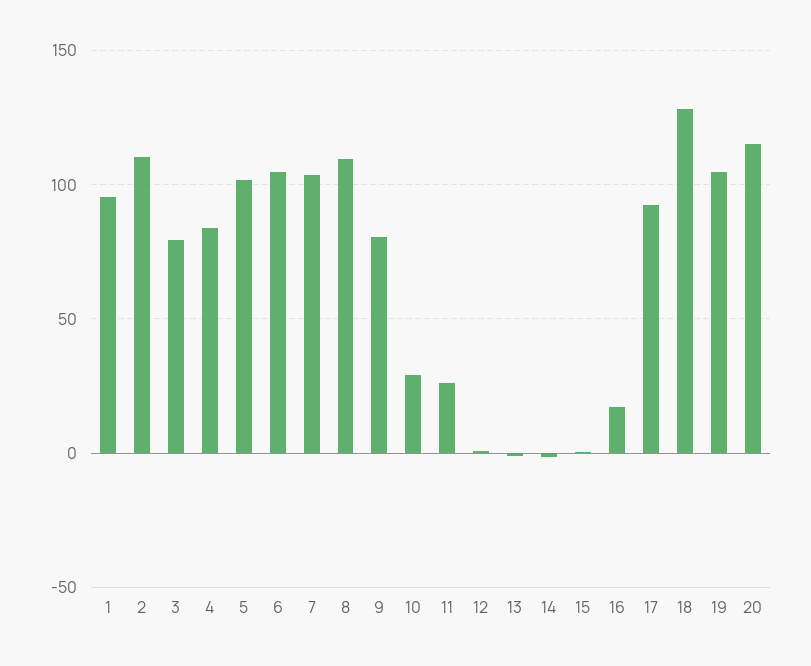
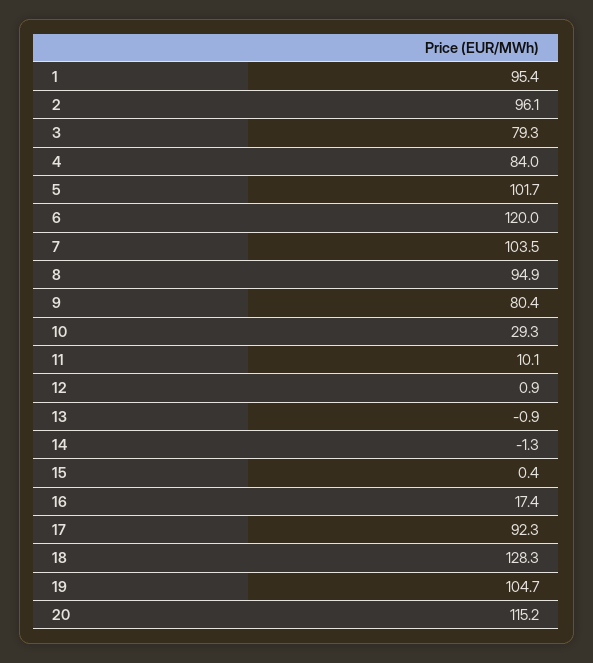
  {
    "1": 95.4,
-   "2": 110,
+   "2": 96.1,
    "3": 79.3,
    "4": 84,
    "5": 101.7,
-   "6": 105,
+   "6": 120,
    "7": 103.5,
-   "8": 110,
+   "8": 94.9,
    "9": 80.4,
    "10": 29.3,
-   "11": 25,
+   "11": 10.1,
    "12": 0.9,
    "13": -0.9,
    "14": -1.3,
    "15": 0.4,
    "16": 17.4,
    "17": 92.3,
    "18": 128.3,
    "19": 104.7,
    "20": 115.2
  }

